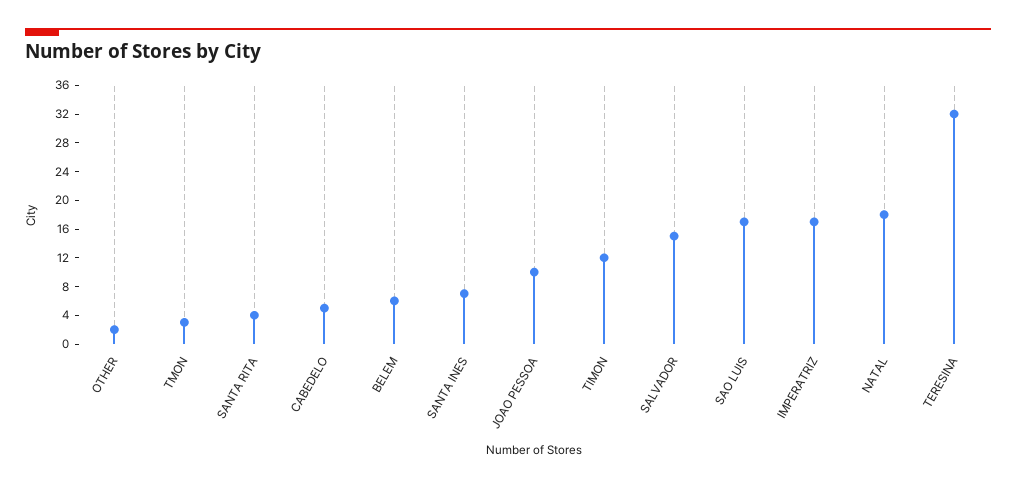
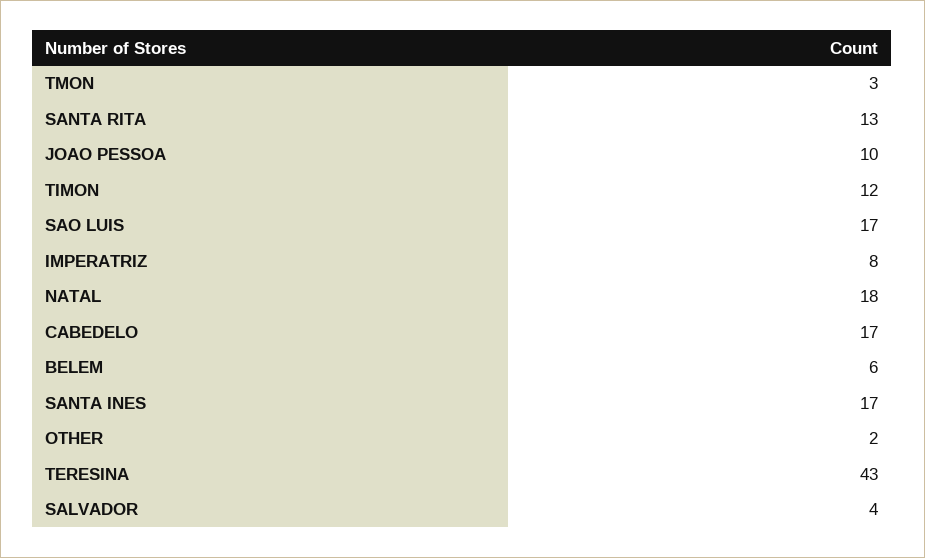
  {
    "OTHER": 2,
    "TMON": 3,
-   "SANTA RITA": 4,
+   "SANTA RITA": 13,
-   "CABEDELO": 4,
+   "CABEDELO": 17,
    "BELEM": 6,
-   "SANTA INES": 8,
+   "SANTA INES": 17,
    "JOAO PESSOA": 10,
    "TIMON": 12,
-   "SALVADOR": 16,
+   "SALVADOR": 4,
    "SAO LUIS": 17,
-   "IMPERATRIZ": 16,
+   "IMPERATRIZ": 8,
    "NATAL": 18,
-   "TERESINA": 32
+   "TERESINA": 43
  }

